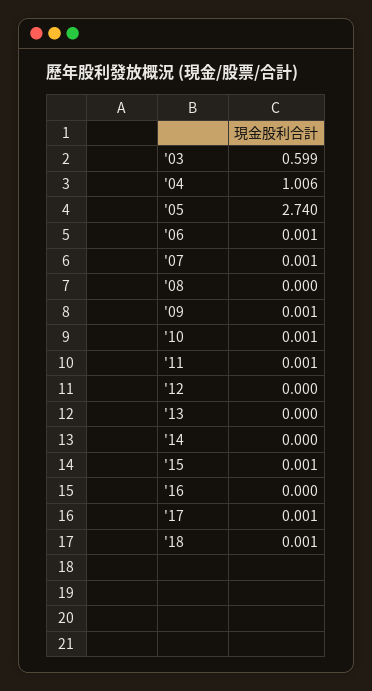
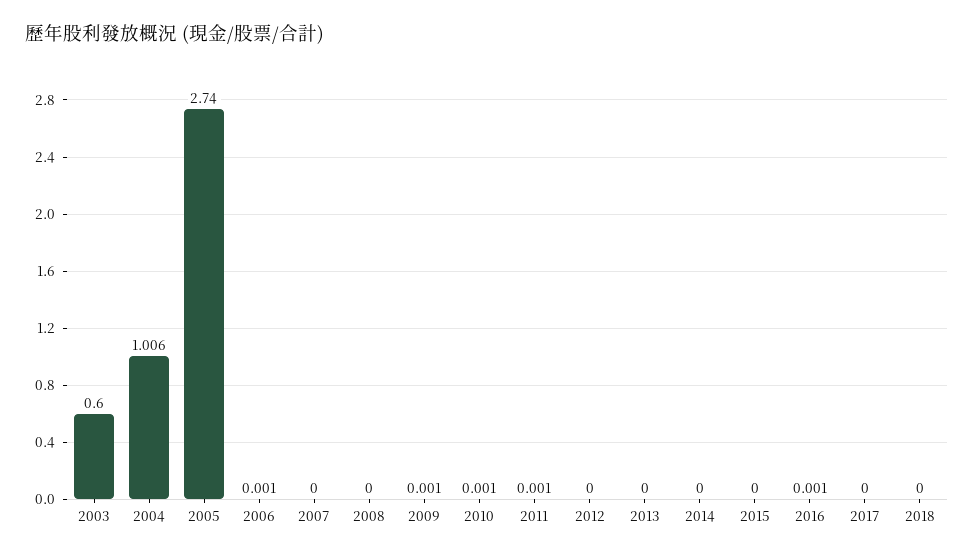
  {
-   "'03": 0.599,
+   "'03": 0.6,
    "'04": 1.006,
    "'05": 2.74,
    "'06": 0.001,
-   "'07": 0.001,
+   "'07": 0,
    "'08": 0,
    "'09": 0.001,
    "'10": 0.001,
    "'11": 0.001,
    "'12": 0,
    "'13": 0,
    "'14": 0,
-   "'15": 0.001,
+   "'15": 0,
-   "'16": 0,
+   "'16": 0.001,
-   "'17": 0.001,
+   "'17": 0,
-   "'18": 0.001
+   "'18": 0
  }

